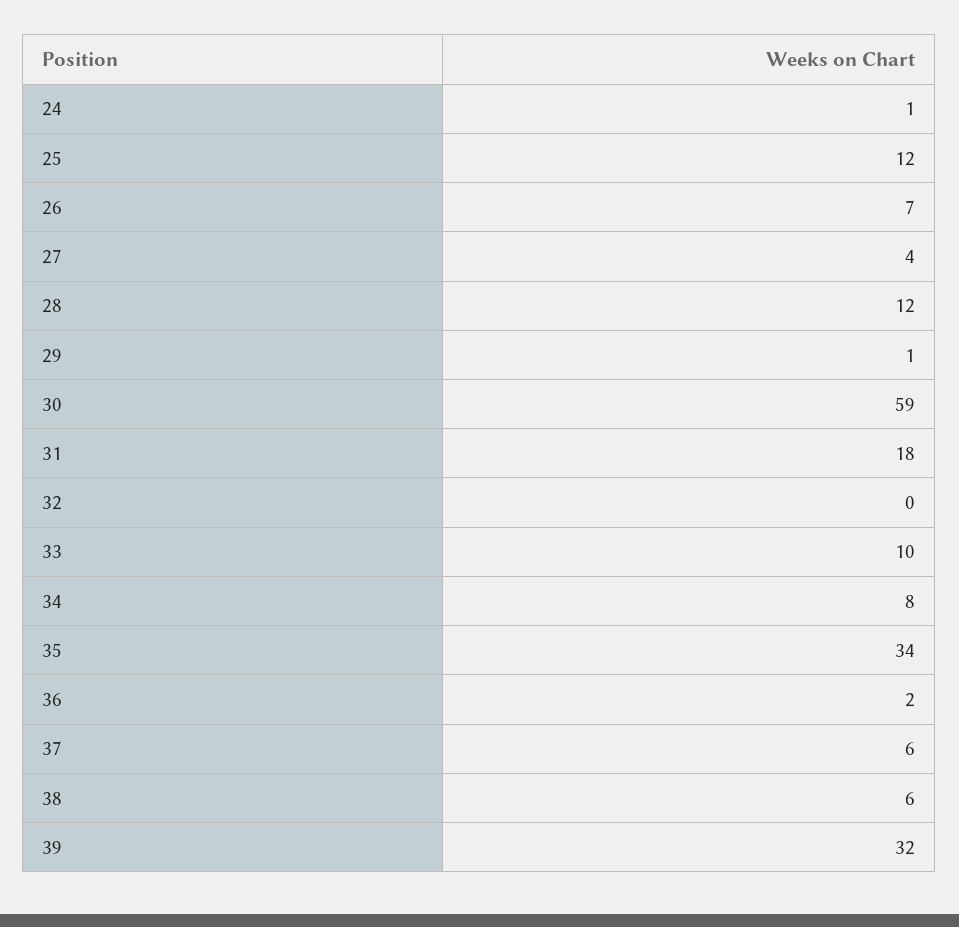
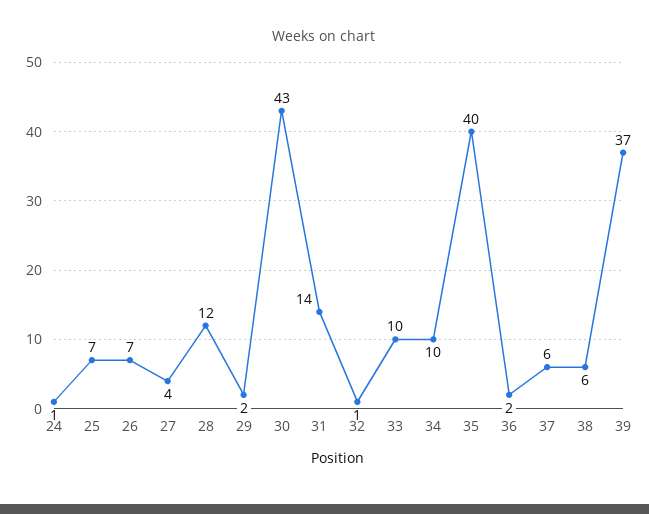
  {
    "24": 1,
-   "25": 12,
+   "25": 7,
    "26": 7,
    "27": 4,
    "28": 12,
-   "29": 1,
+   "29": 2,
-   "30": 59,
+   "30": 43,
-   "31": 18,
+   "31": 14,
-   "32": 0,
+   "32": 1,
    "33": 10,
-   "34": 8,
+   "34": 10,
-   "35": 34,
+   "35": 40,
    "36": 2,
    "37": 6,
    "38": 6,
-   "39": 32
+   "39": 37
  }

